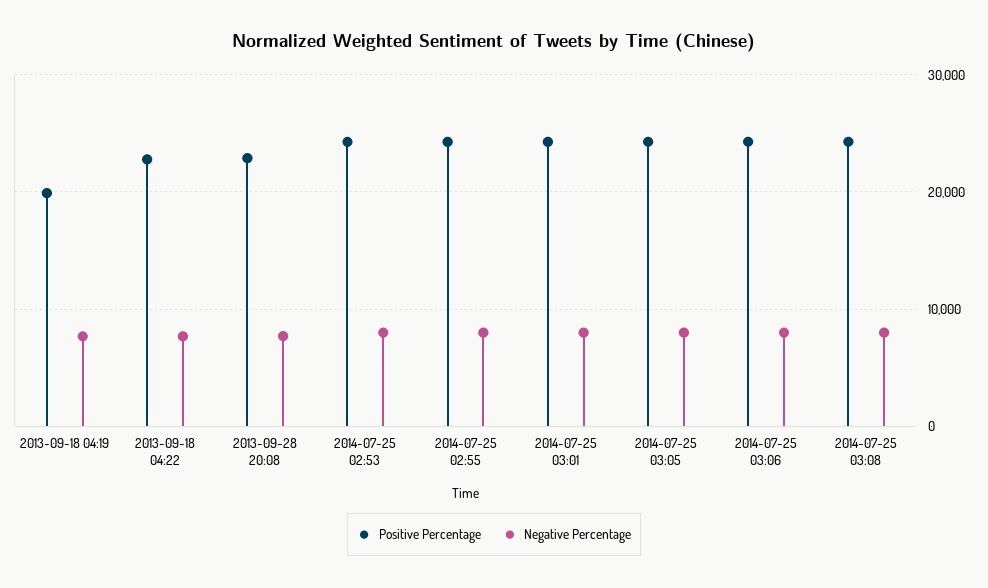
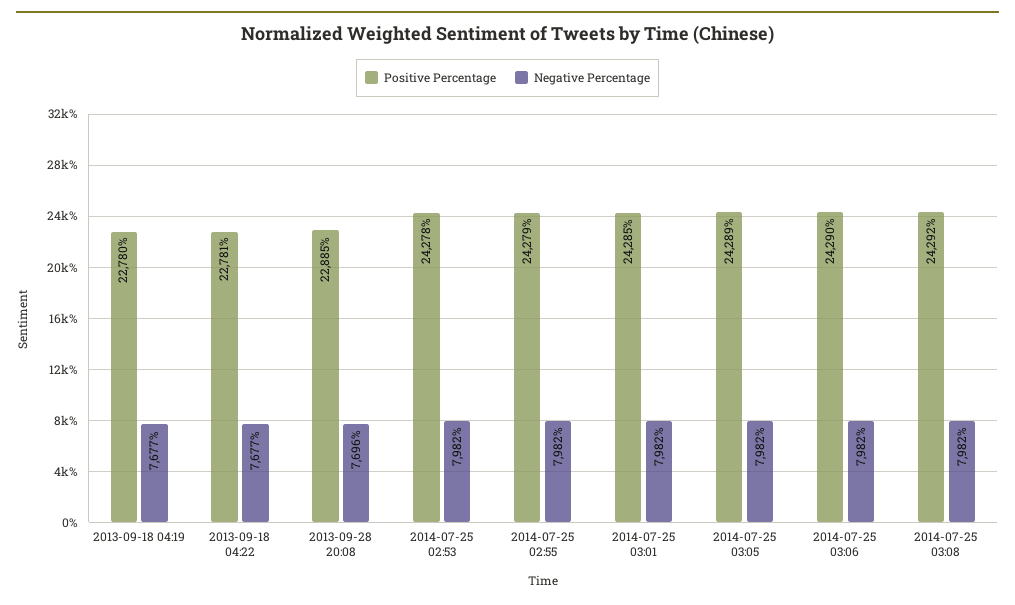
  {
    "Positive Percentage": {
-     "2013-09-18 04:19": 20000,
+     "2013-09-18 04:19": 22780,
      "2013-09-18 04:22": 22781,
      "2013-09-28 20:08": 22885,
      "2014-07-25 02:53": 24278,
      "2014-07-25 02:55": 24279,
      "2014-07-25 03:01": 24285,
      "2014-07-25 03:05": 24289,
      "2014-07-25 03:06": 24290,
      "2014-07-25 03:08": 24292
    },
    "Negative Percentage": {
      "2013-09-18 04:19": 7677,
      "2013-09-18 04:22": 7677,
      "2013-09-28 20:08": 7696,
      "2014-07-25 02:53": 7982,
      "2014-07-25 02:55": 7982,
      "2014-07-25 03:01": 7982,
      "2014-07-25 03:05": 7982,
      "2014-07-25 03:06": 7982,
      "2014-07-25 03:08": 7982
    }
  }

